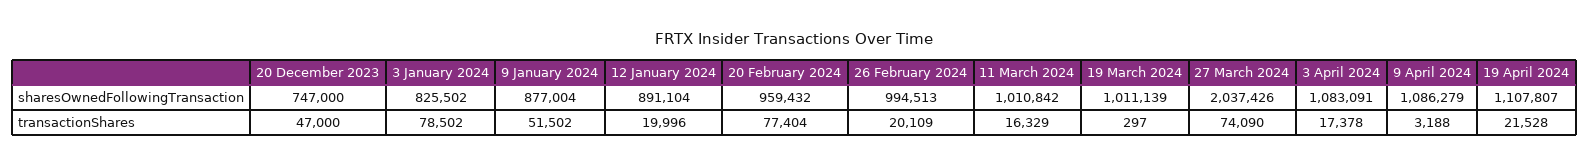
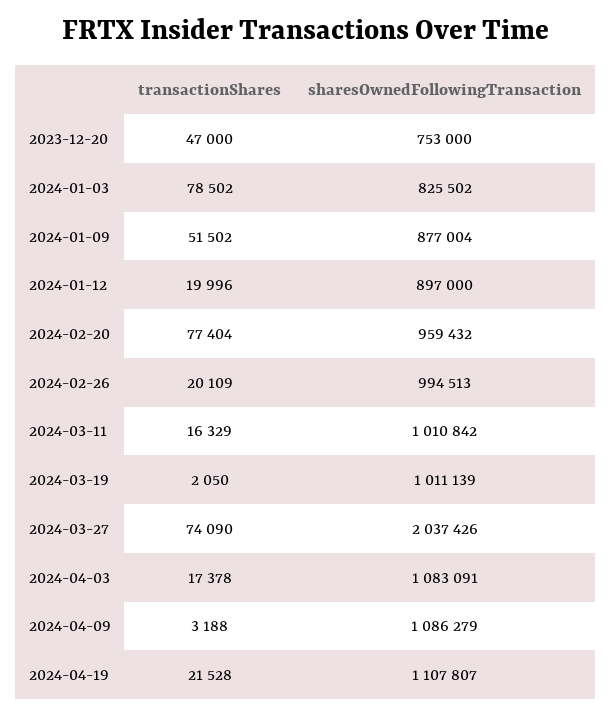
  {
    "20 December 2023": {
-     "sharesOwnedFollowingTransaction": 747000,
+     "sharesOwnedFollowingTransaction": 753000,
      "transactionShares": 47000
    },
    "3 January 2024": {
      "sharesOwnedFollowingTransaction": 825502,
      "transactionShares": 78502
    },
    "9 January 2024": {
      "sharesOwnedFollowingTransaction": 877004,
      "transactionShares": 51502
    },
    "12 January 2024": {
-     "sharesOwnedFollowingTransaction": 891104,
+     "sharesOwnedFollowingTransaction": 897000,
      "transactionShares": 19996
    },
    "20 February 2024": {
      "sharesOwnedFollowingTransaction": 959432,
      "transactionShares": 77404
    },
    "26 February 2024": {
      "sharesOwnedFollowingTransaction": 994513,
      "transactionShares": 20109
    },
    "11 March 2024": {
      "sharesOwnedFollowingTransaction": 1010842,
      "transactionShares": 16329
    },
    "19 March 2024": {
      "sharesOwnedFollowingTransaction": 1011139,
-     "transactionShares": 297
+     "transactionShares": 2050
    },
    "27 March 2024": {
      "sharesOwnedFollowingTransaction": 2037426,
      "transactionShares": 74090
    },
    "3 April 2024": {
      "sharesOwnedFollowingTransaction": 1083091,
      "transactionShares": 17378
    },
    "9 April 2024": {
      "sharesOwnedFollowingTransaction": 1086279,
      "transactionShares": 3188
    },
    "19 April 2024": {
      "sharesOwnedFollowingTransaction": 1107807,
      "transactionShares": 21528
    }
  }

